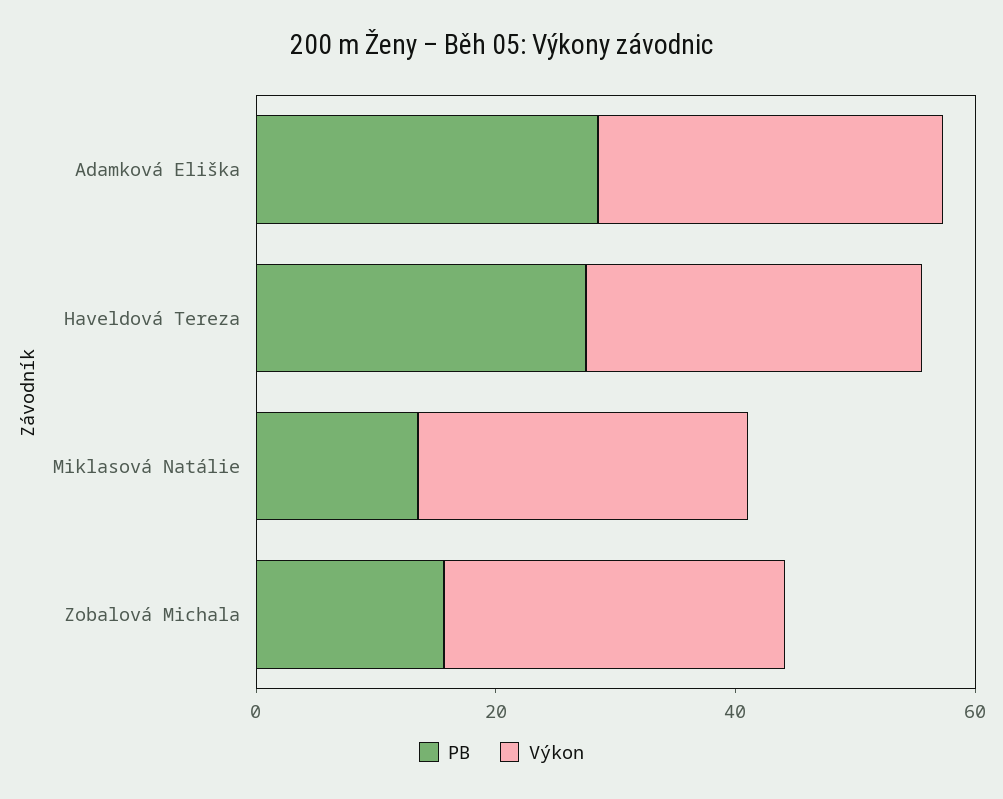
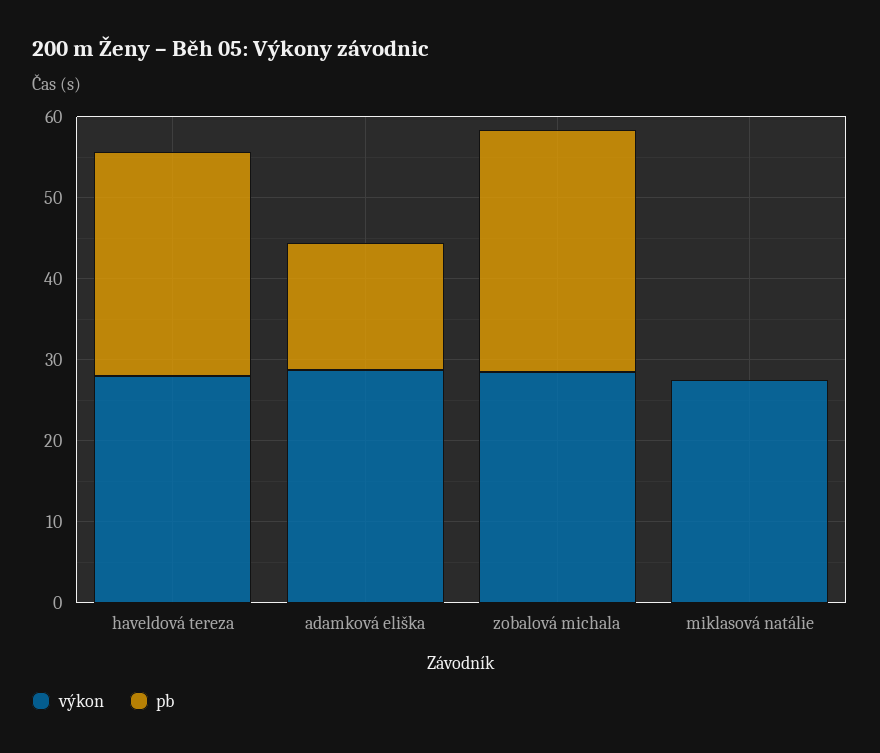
  {
    "PB": {
-     "Adamková Eliška": 30,
+     "Adamková Eliška": 16,
      "Haveldová Tereza": 28,
-     "Miklasová Natálie": 15,
+     "Miklasová Natálie": 0,
-     "Zobalová Michala": 15
+     "Zobalová Michala": 30
    },
    "Výkon": {
      "Adamková Eliška": 28,
      "Haveldová Tereza": 28,
      "Miklasová Natálie": 28,
      "Zobalová Michala": 28
    }
  }

